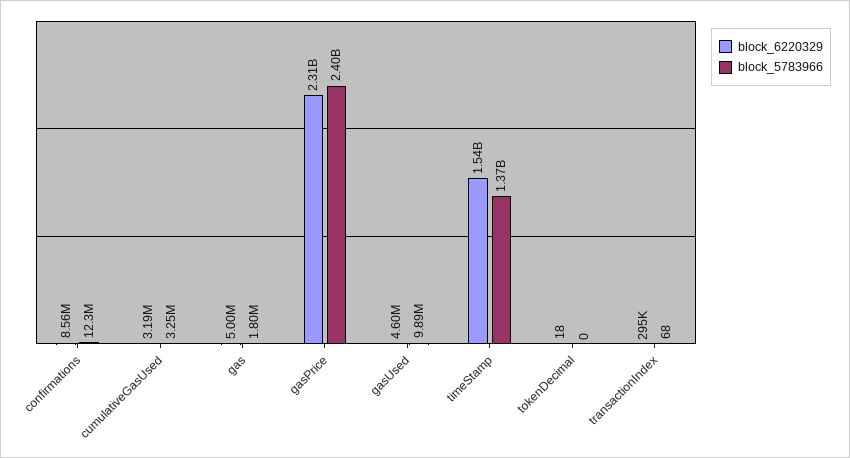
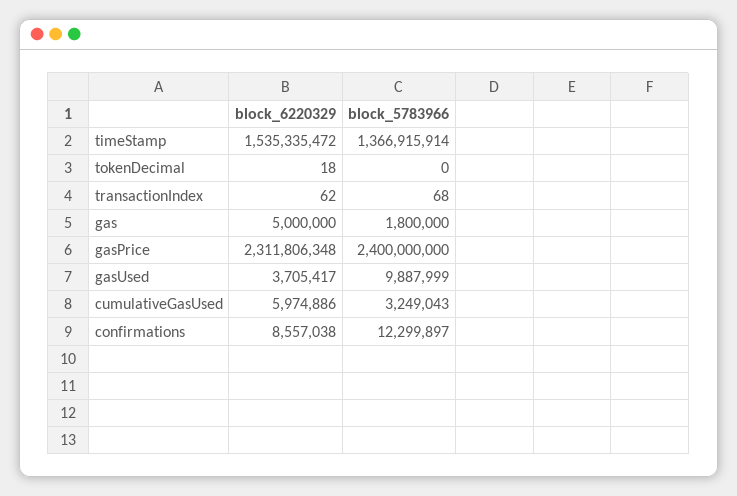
  {
    "block_6220329": {
      "confirmations": 8557038,
-     "cumulativeGasUsed": 3190000,
+     "cumulativeGasUsed": 5974886,
      "gas": 5000000,
      "gasPrice": 2311806348,
-     "gasUsed": 4600000,
+     "gasUsed": 3705417,
      "timeStamp": 1535335472,
      "tokenDecimal": 18,
-     "transactionIndex": 295000
+     "transactionIndex": 62
    },
    "block_5783966": {
      "confirmations": 12299897,
      "cumulativeGasUsed": 3249043,
      "gas": 1800000,
      "gasPrice": 2400000000,
      "gasUsed": 9887999,
      "timeStamp": 1366915914,
      "tokenDecimal": 0,
      "transactionIndex": 68
    }
  }

